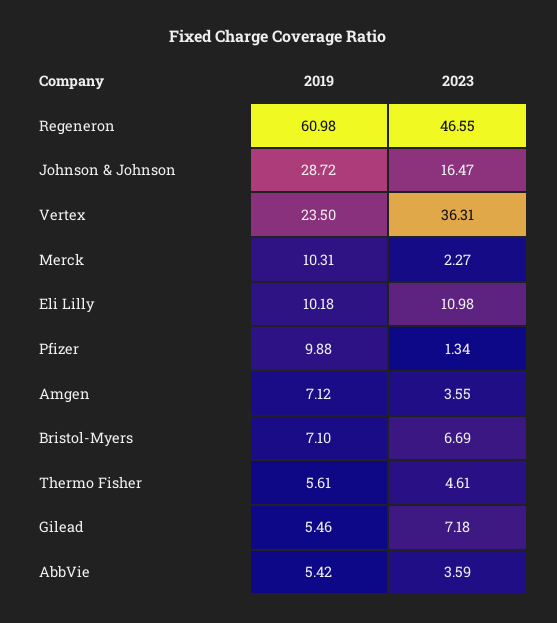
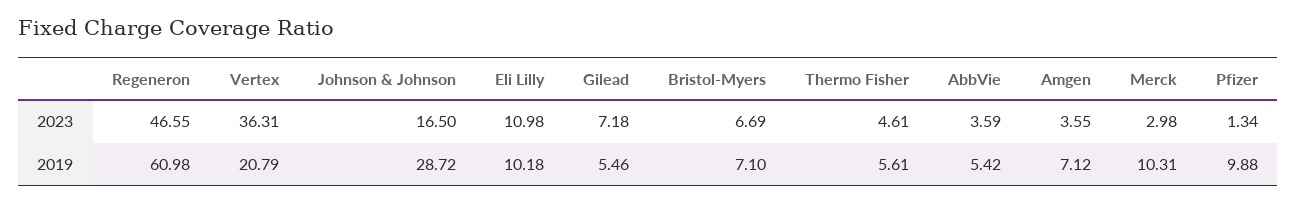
  {
    "2019": {
      "Regeneron": 60.98,
      "Johnson & Johnson": 28.72,
-     "Vertex": 23.5,
+     "Vertex": 20.79,
      "Merck": 10.31,
      "Eli Lilly": 10.18,
      "Pfizer": 9.88,
      "Amgen": 7.12,
      "Bristol-Myers": 7.1,
      "Thermo Fisher": 5.61,
      "Gilead": 5.46,
      "AbbVie": 5.42
    },
    "2023": {
      "Regeneron": 46.55,
-     "Johnson & Johnson": 16.47,
+     "Johnson & Johnson": 16.5,
      "Vertex": 36.31,
-     "Merck": 2.27,
+     "Merck": 2.98,
      "Eli Lilly": 10.98,
      "Pfizer": 1.34,
      "Amgen": 3.55,
      "Bristol-Myers": 6.69,
      "Thermo Fisher": 4.61,
      "Gilead": 7.18,
      "AbbVie": 3.59
    }
  }

